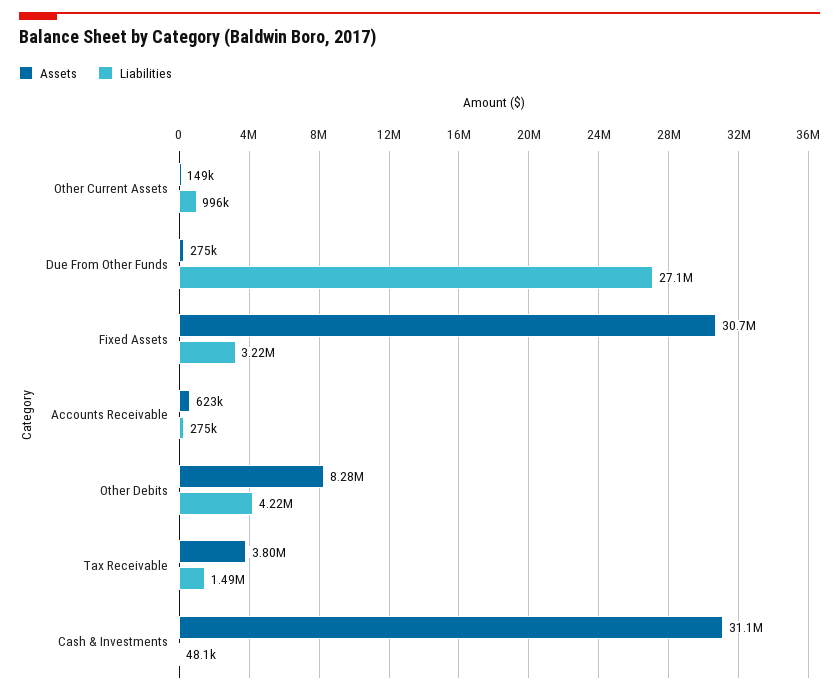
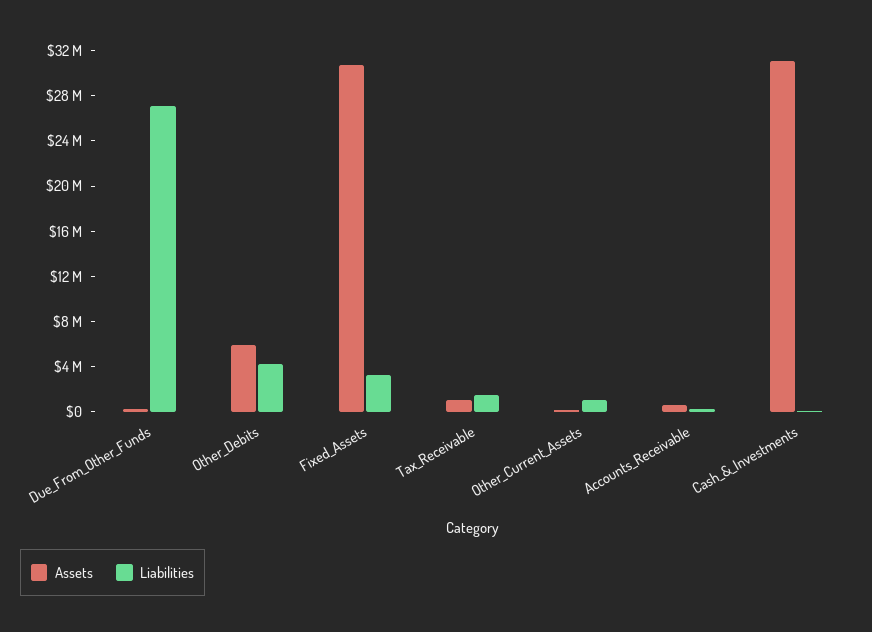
  {
    "Assets": {
      "Other Current Assets": 149000,
      "Due From Other Funds": 275000,
      "Fixed Assets": 30700000,
      "Accounts Receivable": 623000,
-     "Other Debits": 8280000,
+     "Other Debits": 6000000,
-     "Tax Receivable": 3800000,
+     "Tax Receivable": 1000000,
      "Cash & Investments": 31100000
    },
    "Liabilities": {
      "Other Current Assets": 996000,
      "Due From Other Funds": 27100000,
      "Fixed Assets": 3220000,
      "Accounts Receivable": 275000,
      "Other Debits": 4220000,
      "Tax Receivable": 1490000,
      "Cash & Investments": 48100
    }
  }

